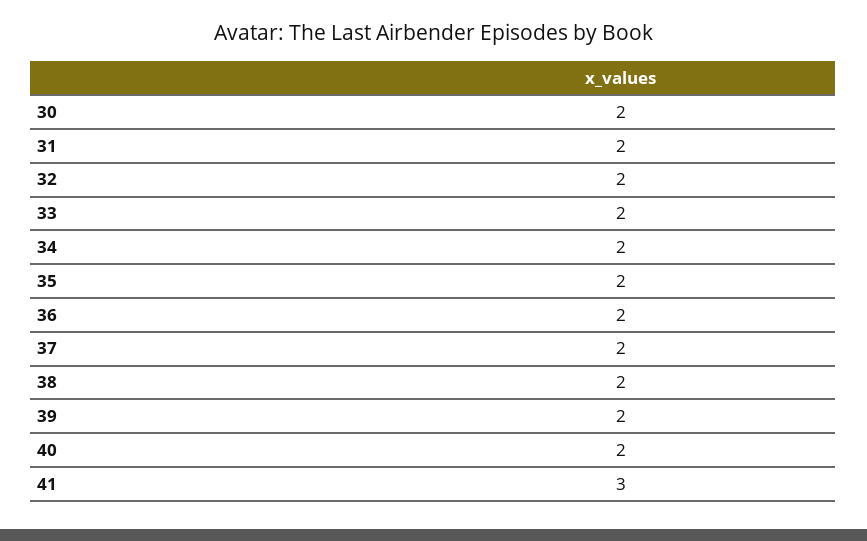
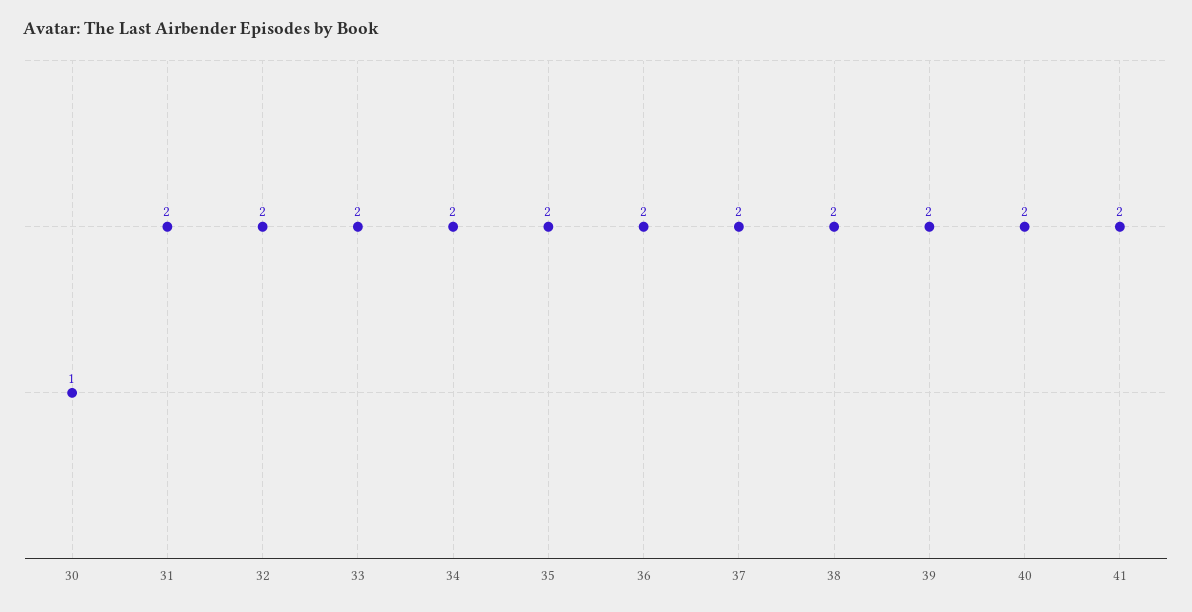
  {
-   "30": 2,
+   "30": 1,
    "31": 2,
    "32": 2,
    "33": 2,
    "34": 2,
    "35": 2,
    "36": 2,
    "37": 2,
    "38": 2,
    "39": 2,
    "40": 2,
-   "41": 3
+   "41": 2
  }

